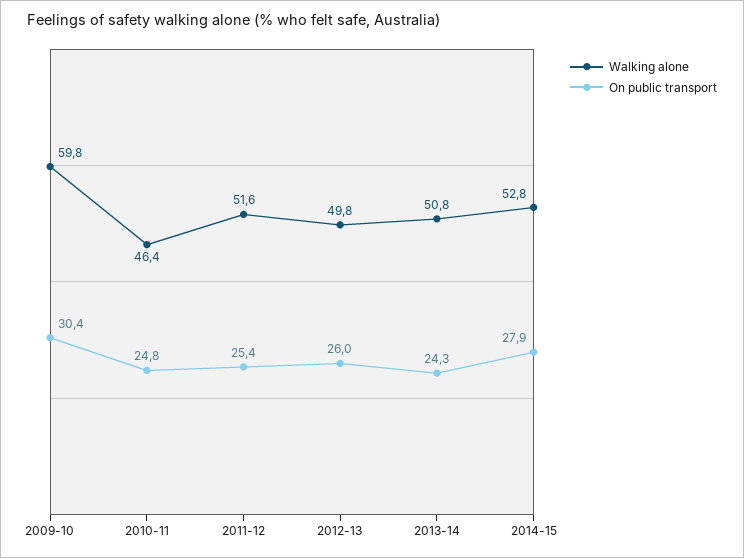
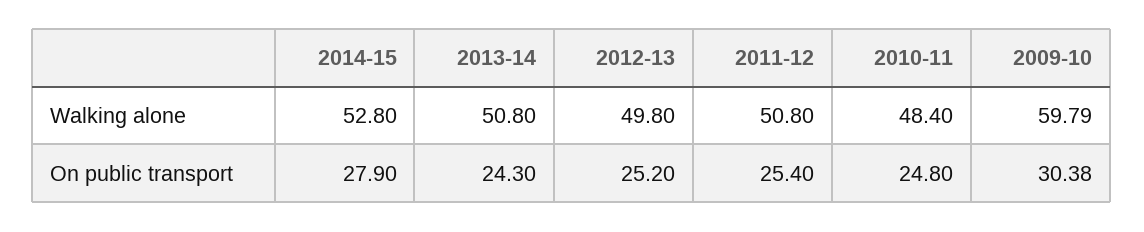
  {
    "Walking alone": {
      "2009-10": 59.79,
-     "2010-11": 46.4,
+     "2010-11": 48.4,
-     "2011-12": 51.6,
+     "2011-12": 50.8,
      "2012-13": 49.8,
      "2013-14": 50.8,
      "2014-15": 52.8
    },
    "On public transport": {
      "2009-10": 30.38,
      "2010-11": 24.8,
      "2011-12": 25.4,
-     "2012-13": 26,
+     "2012-13": 25.2,
      "2013-14": 24.3,
      "2014-15": 27.9
    }
  }

